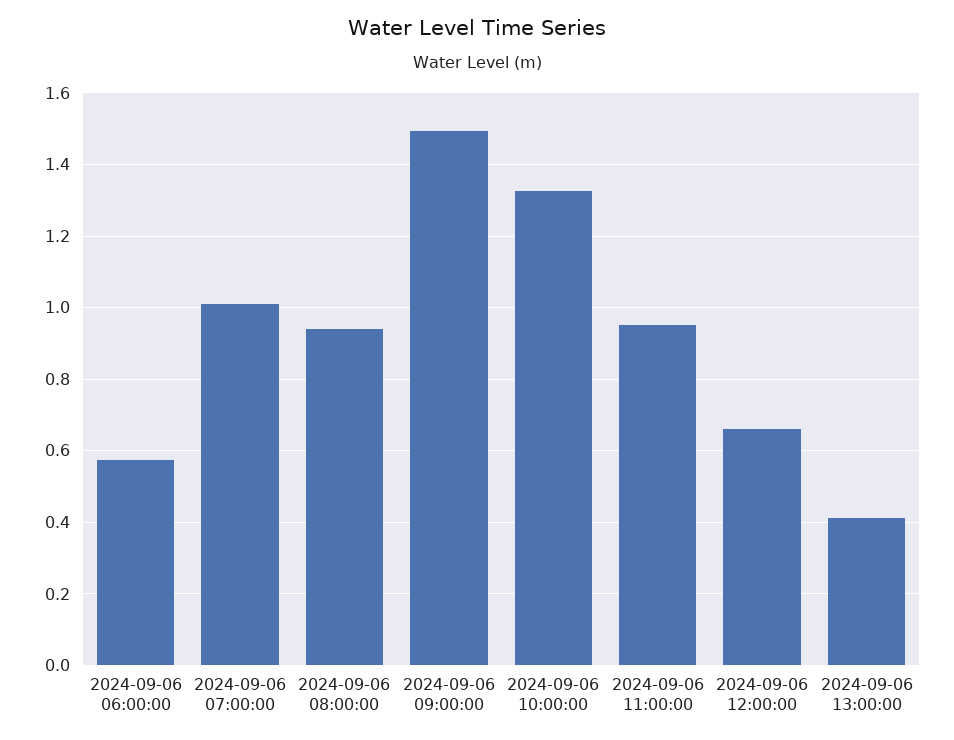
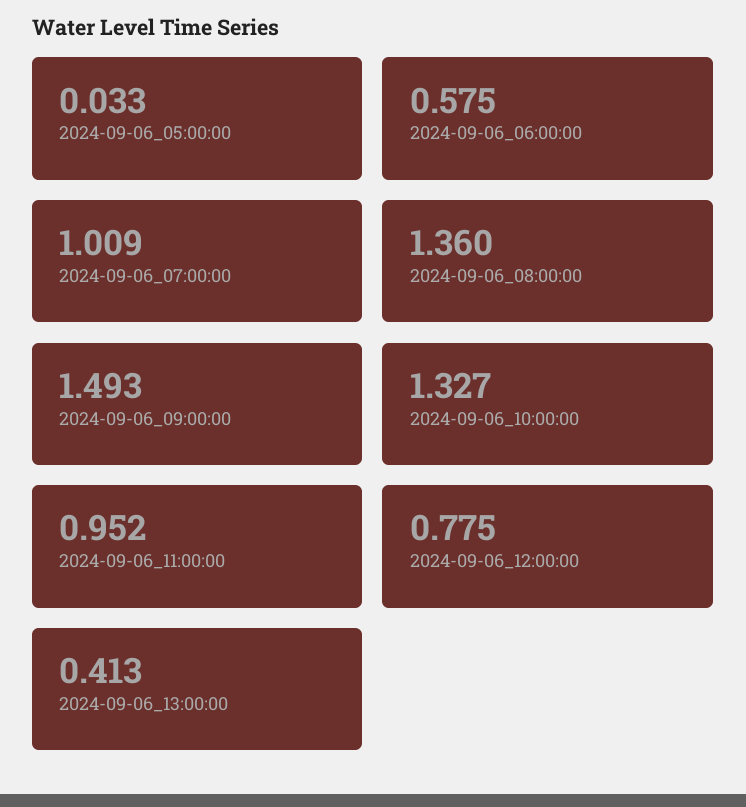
  {
    "2024-09-06 06:00:00": 0.575,
    "2024-09-06 07:00:00": 1.009,
-   "2024-09-06 08:00:00": 0.94,
+   "2024-09-06 08:00:00": 1.36,
    "2024-09-06 09:00:00": 1.493,
    "2024-09-06 10:00:00": 1.327,
    "2024-09-06 11:00:00": 0.952,
-   "2024-09-06 12:00:00": 0.66,
+   "2024-09-06 12:00:00": 0.775,
-   "2024-09-06 13:00:00": 0.413
+   "2024-09-06 13:00:00": 0.413,
+   "2024-09-06_05:00:00": 0.033
  }

